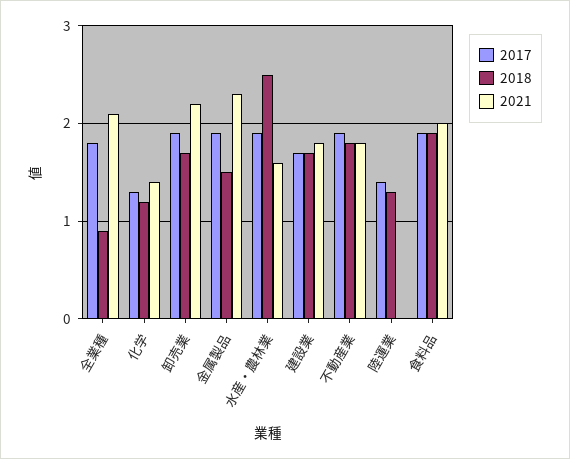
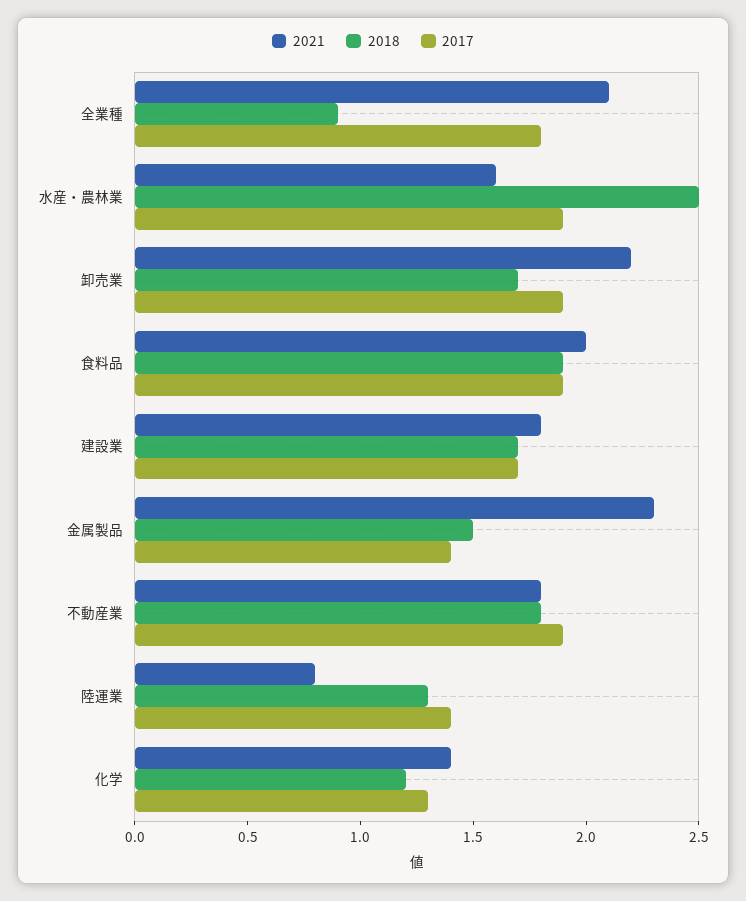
  {
    "2017": {
      "全業種": 1.8,
      "化学": 1.3,
      "卸売業": 1.9,
-     "金属製品": 1.9,
+     "金属製品": 1.4,
      "水産・農林業": 1.9,
      "建設業": 1.7,
      "不動産業": 1.9,
      "陸運業": 1.4,
      "食料品": 1.9
    },
    "2018": {
      "全業種": 0.9,
      "化学": 1.2,
      "卸売業": 1.7,
      "金属製品": 1.5,
      "水産・農林業": 2.5,
      "建設業": 1.7,
      "不動産業": 1.8,
      "陸運業": 1.3,
      "食料品": 1.9
    },
    "2021": {
      "全業種": 2.1,
      "化学": 1.4,
      "卸売業": 2.2,
      "金属製品": 2.3,
      "水産・農林業": 1.6,
      "建設業": 1.8,
      "不動産業": 1.8,
-     "陸運業": 0,
+     "陸運業": 0.8,
      "食料品": 2
    }
  }

